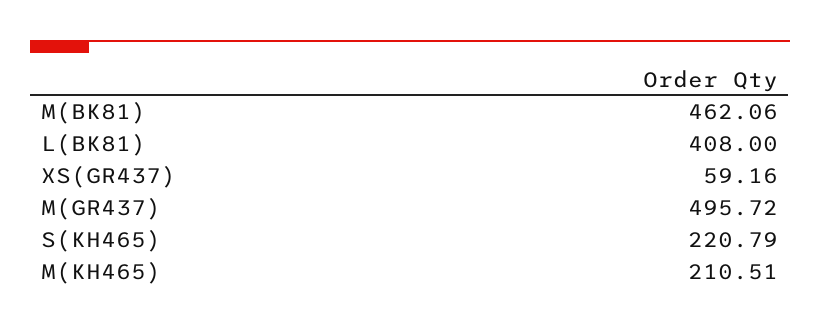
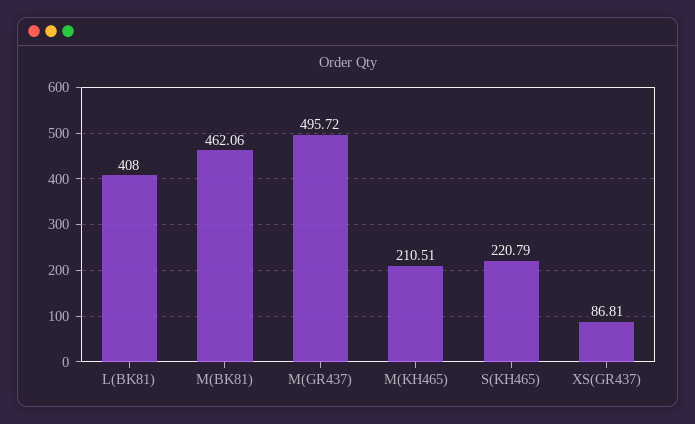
  {
    "M(BK81)": 462.06,
    "L(BK81)": 408,
-   "XS(GR437)": 59.16,
+   "XS(GR437)": 86.81,
    "M(GR437)": 495.72,
    "S(KH465)": 220.79,
    "M(KH465)": 210.51
  }

